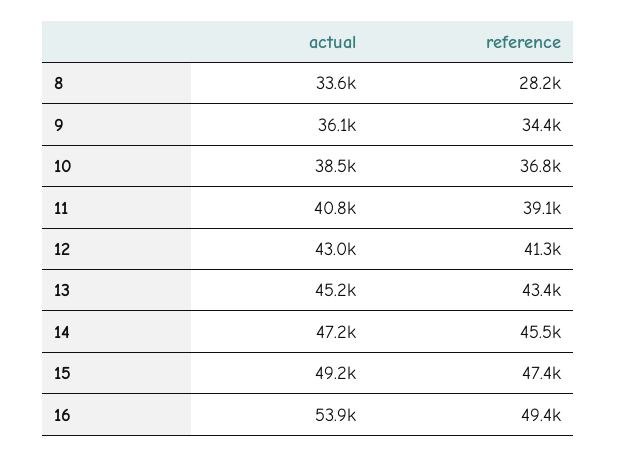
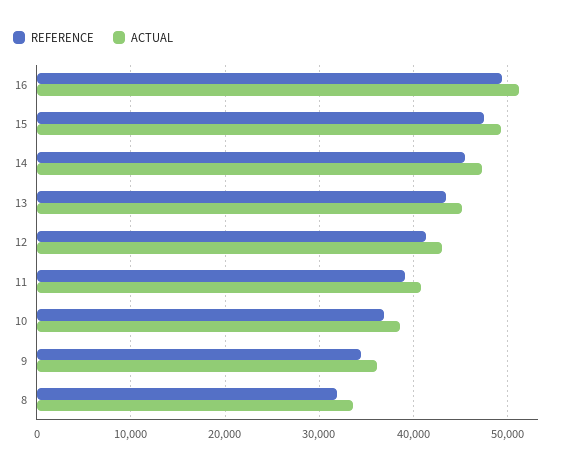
  {
    "actual": {
      "8": 33600,
      "9": 36100,
      "10": 38500,
      "11": 40800,
      "12": 43000,
      "13": 45200,
      "14": 47200,
      "15": 49200,
-     "16": 53900
+     "16": 51000
    },
    "reference": {
-     "8": 28200,
+     "8": 32000,
      "9": 34400,
      "10": 36800,
      "11": 39100,
      "12": 41300,
      "13": 43400,
      "14": 45500,
      "15": 47400,
      "16": 49400
    }
  }

